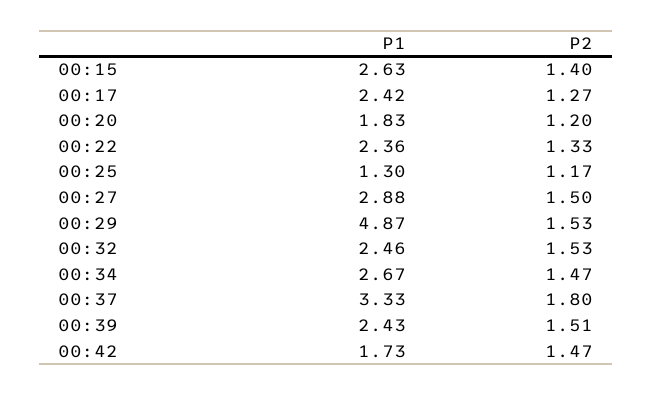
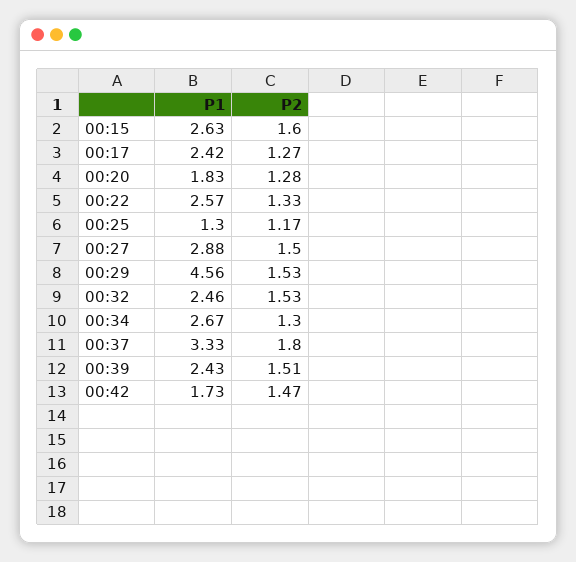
  {
    "P1": {
      "00:15": 2.63,
      "00:17": 2.42,
      "00:20": 1.83,
-     "00:22": 2.36,
+     "00:22": 2.57,
      "00:25": 1.3,
      "00:27": 2.88,
-     "00:29": 4.87,
+     "00:29": 4.56,
      "00:32": 2.46,
      "00:34": 2.67,
      "00:37": 3.33,
      "00:39": 2.43,
      "00:42": 1.73
    },
    "P2": {
-     "00:15": 1.4,
+     "00:15": 1.6,
      "00:17": 1.27,
-     "00:20": 1.2,
+     "00:20": 1.28,
      "00:22": 1.33,
      "00:25": 1.17,
      "00:27": 1.5,
      "00:29": 1.53,
      "00:32": 1.53,
-     "00:34": 1.47,
+     "00:34": 1.3,
      "00:37": 1.8,
      "00:39": 1.51,
      "00:42": 1.47
    }
  }

